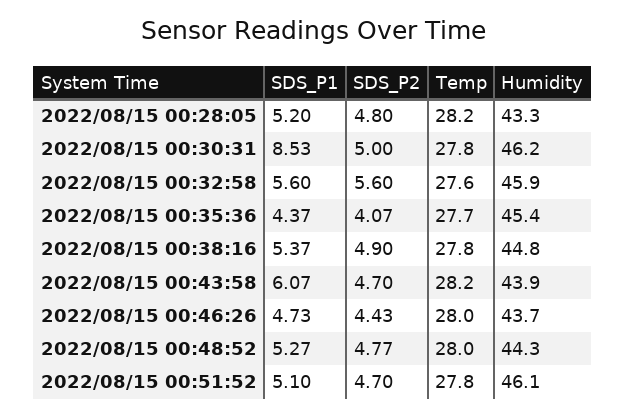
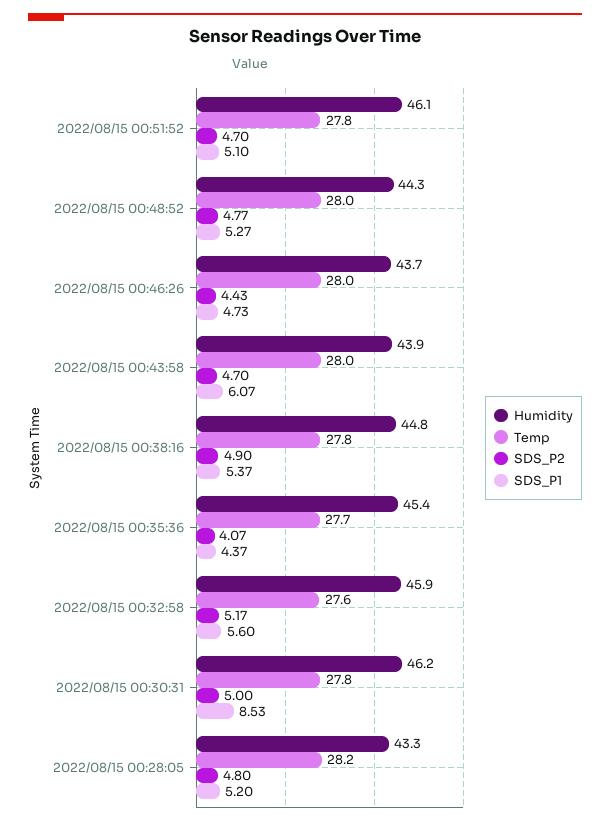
  {
    "SDS_P1": {
      "2022/08/15 00:28:05": 5.2,
      "2022/08/15 00:30:31": 8.53,
      "2022/08/15 00:32:58": 5.6,
      "2022/08/15 00:35:36": 4.37,
      "2022/08/15 00:38:16": 5.37,
      "2022/08/15 00:43:58": 6.07,
      "2022/08/15 00:46:26": 4.73,
      "2022/08/15 00:48:52": 5.27,
      "2022/08/15 00:51:52": 5.1
    },
    "SDS_P2": {
      "2022/08/15 00:28:05": 4.8,
      "2022/08/15 00:30:31": 5,
-     "2022/08/15 00:32:58": 5.6,
+     "2022/08/15 00:32:58": 5.17,
      "2022/08/15 00:35:36": 4.07,
      "2022/08/15 00:38:16": 4.9,
      "2022/08/15 00:43:58": 4.7,
      "2022/08/15 00:46:26": 4.43,
      "2022/08/15 00:48:52": 4.77,
      "2022/08/15 00:51:52": 4.7
    },
    "Temp": {
      "2022/08/15 00:28:05": 28.2,
      "2022/08/15 00:30:31": 27.8,
      "2022/08/15 00:32:58": 27.6,
      "2022/08/15 00:35:36": 27.7,
      "2022/08/15 00:38:16": 27.8,
-     "2022/08/15 00:43:58": 28.2,
+     "2022/08/15 00:43:58": 28,
      "2022/08/15 00:46:26": 28,
      "2022/08/15 00:48:52": 28,
      "2022/08/15 00:51:52": 27.8
    },
    "Humidity": {
      "2022/08/15 00:28:05": 43.3,
      "2022/08/15 00:30:31": 46.2,
      "2022/08/15 00:32:58": 45.9,
      "2022/08/15 00:35:36": 45.4,
      "2022/08/15 00:38:16": 44.8,
      "2022/08/15 00:43:58": 43.9,
      "2022/08/15 00:46:26": 43.7,
      "2022/08/15 00:48:52": 44.3,
      "2022/08/15 00:51:52": 46.1
    }
  }

